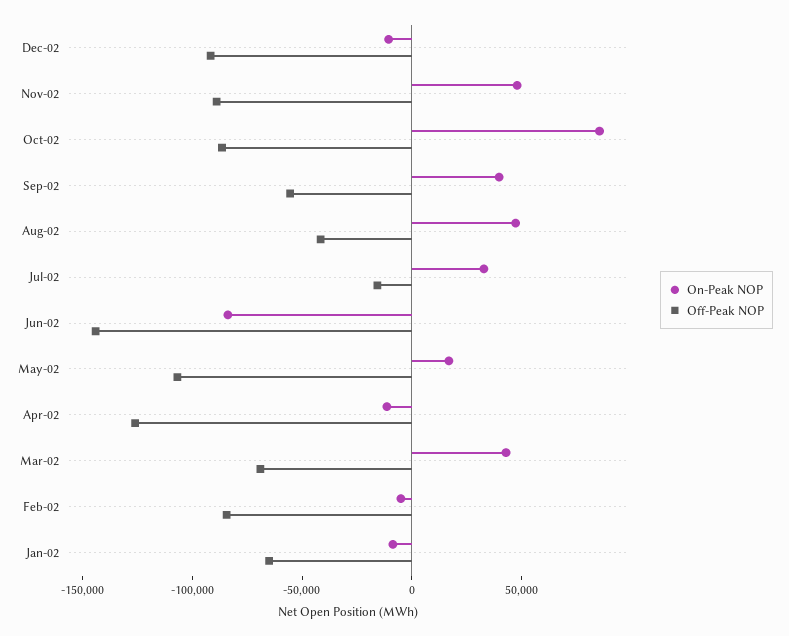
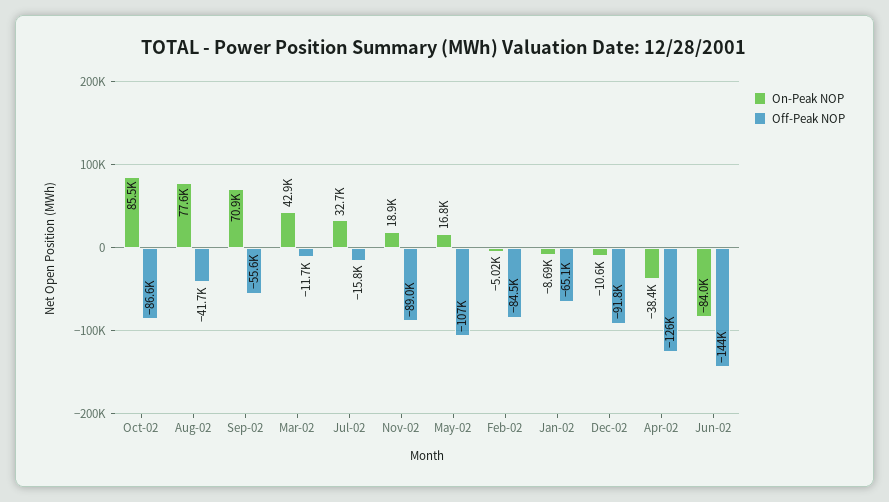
  {
    "On-Peak NOP": {
      "Dec-02": -10600,
-     "Nov-02": 50000,
+     "Nov-02": 18900,
      "Oct-02": 85500,
-     "Sep-02": 40000,
+     "Sep-02": 70900,
-     "Aug-02": 50000,
+     "Aug-02": 77600,
      "Jul-02": 32700,
      "Jun-02": -84000,
      "May-02": 16800,
-     "Apr-02": -10000,
+     "Apr-02": -38400,
      "Mar-02": 42900,
      "Feb-02": -5020,
      "Jan-02": -8690
    },
    "Off-Peak NOP": {
      "Dec-02": -91800,
      "Nov-02": -89000,
      "Oct-02": -86600,
      "Sep-02": -55600,
      "Aug-02": -41700,
      "Jul-02": -15800,
      "Jun-02": -144000,
      "May-02": -107000,
      "Apr-02": -126000,
-     "Mar-02": -70000,
+     "Mar-02": -11700,
      "Feb-02": -84500,
      "Jan-02": -65100
    }
  }

